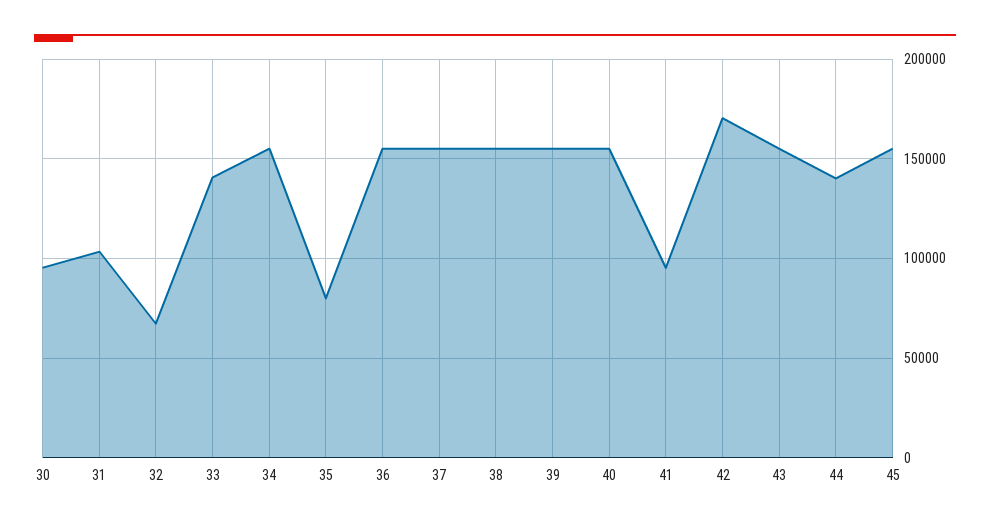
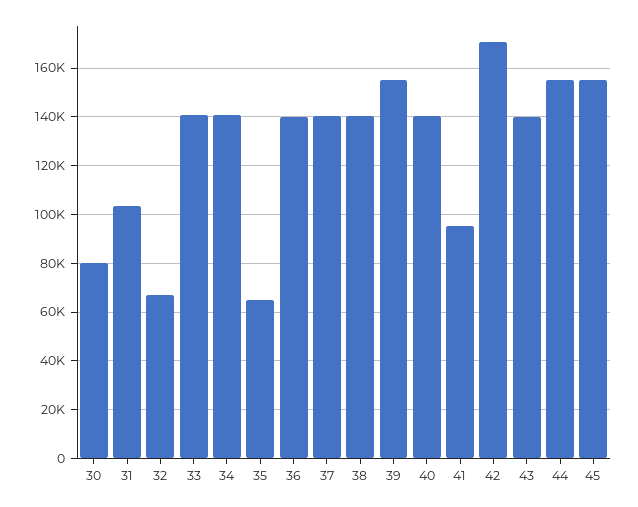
  {
-   "30": 95000,
+   "30": 80000,
    "31": 102500,
    "32": 67500,
    "33": 140000,
-   "34": 155000,
+   "34": 140000,
-   "35": 80000,
+   "35": 65000,
-   "36": 155000,
+   "36": 140000,
-   "37": 155000,
+   "37": 140000,
-   "38": 155000,
+   "38": 140000,
    "39": 155000,
-   "40": 155000,
+   "40": 140000,
    "41": 95000,
    "42": 170000,
-   "43": 155000,
+   "43": 140000,
-   "44": 140000,
+   "44": 155000,
    "45": 155000
  }

